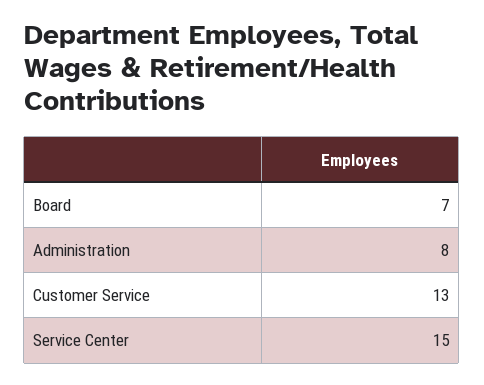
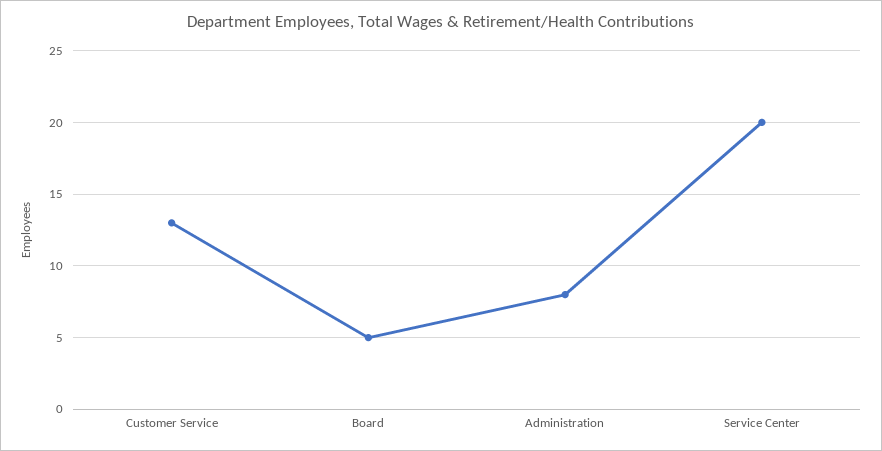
  {
-   "Board": 7,
+   "Board": 5,
    "Administration": 8,
    "Customer Service": 13,
-   "Service Center": 15
+   "Service Center": 20
  }

